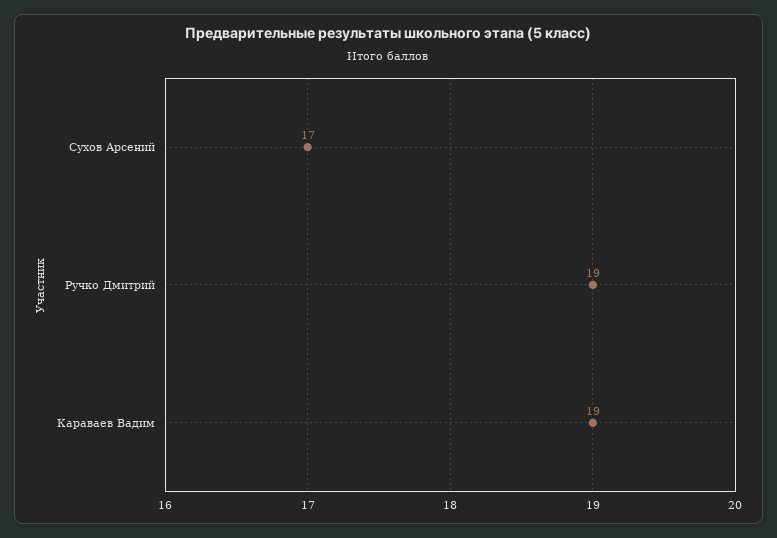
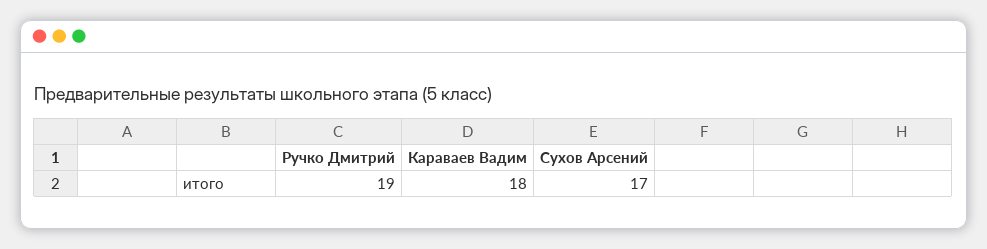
  {
    "Сухов Арсений": 17,
    "Ручко Дмитрий": 19,
-   "Караваев Вадим": 19
+   "Караваев Вадим": 18
  }

